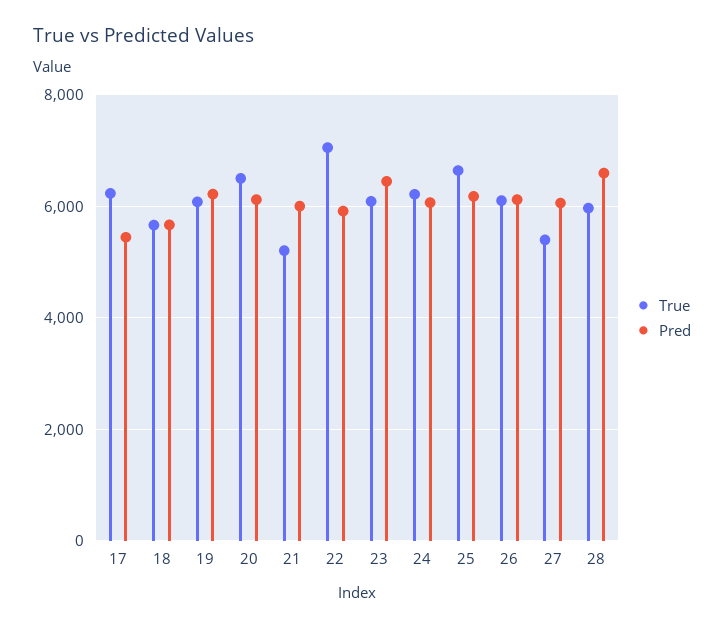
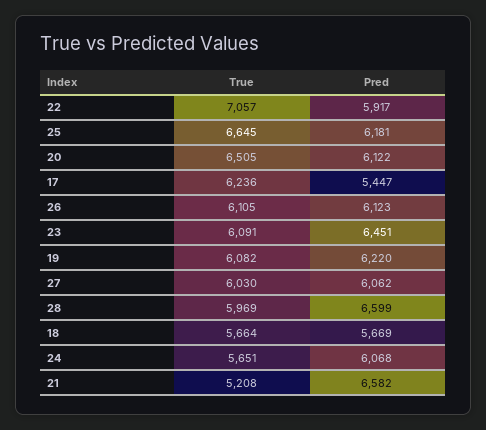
  {
    "True": {
      "17": 6236,
      "18": 5664,
      "19": 6082,
      "20": 6505,
      "21": 5208,
      "22": 7057,
      "23": 6091,
-     "24": 6200,
+     "24": 5651,
      "25": 6645,
      "26": 6105,
-     "27": 5400,
+     "27": 6030,
      "28": 5969
    },
    "Pred": {
      "17": 5447,
      "18": 5669,
      "19": 6220,
      "20": 6122,
-     "21": 6000,
+     "21": 6582,
      "22": 5917,
      "23": 6451,
      "24": 6068,
      "25": 6181,
      "26": 6123,
      "27": 6062,
      "28": 6599
    }
  }

